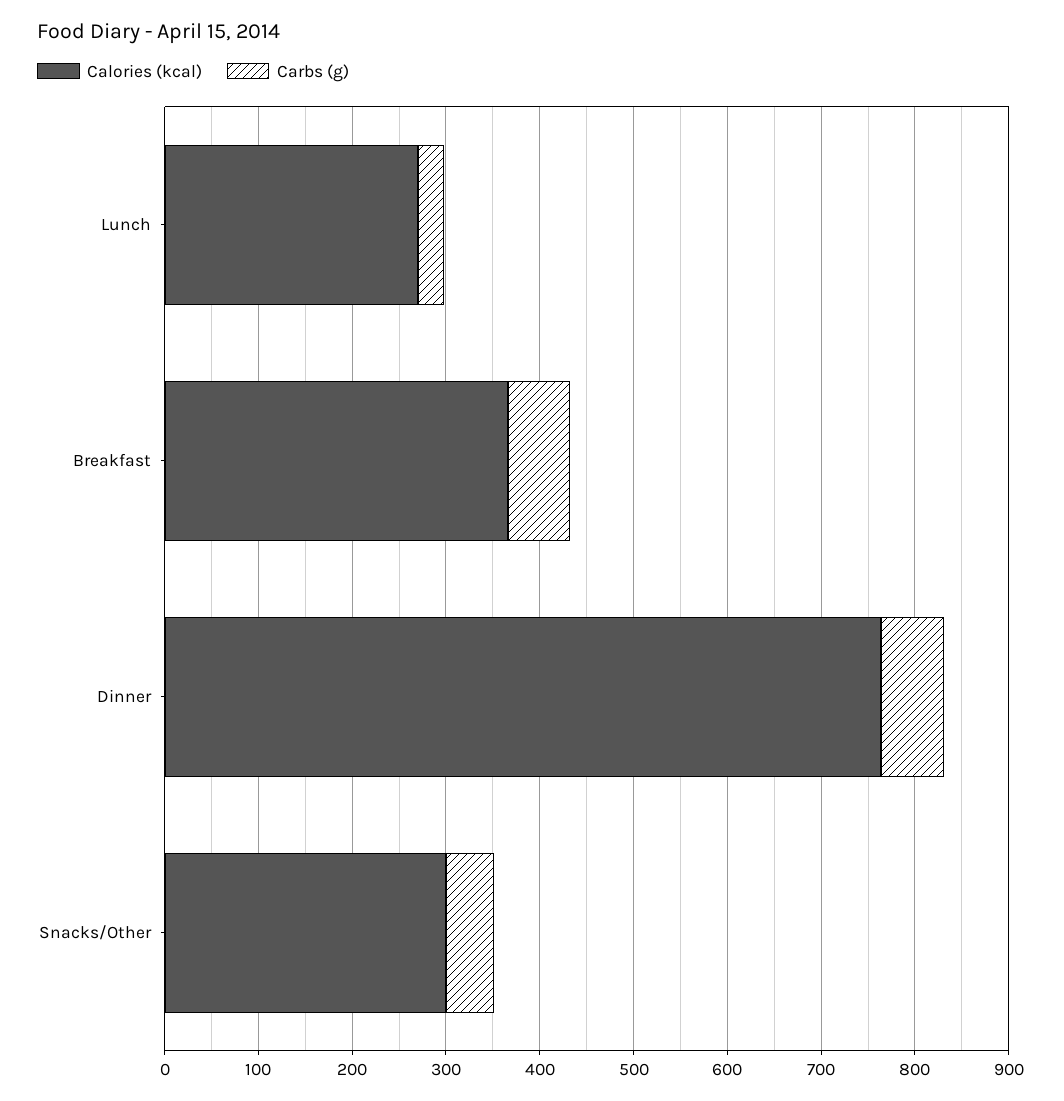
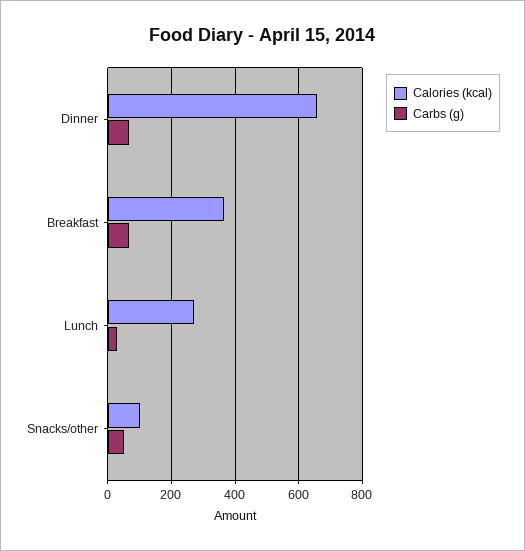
  {
    "Calories (kcal)": {
      "Lunch": 280,
      "Breakfast": 360,
-     "Dinner": 760,
+     "Dinner": 660,
-     "Snacks/Other": 300
+     "Snacks/Other": 100
    },
    "Carbs (g)": {
      "Lunch": 20,
      "Breakfast": 60,
      "Dinner": 60,
      "Snacks/Other": 60
    }
  }

